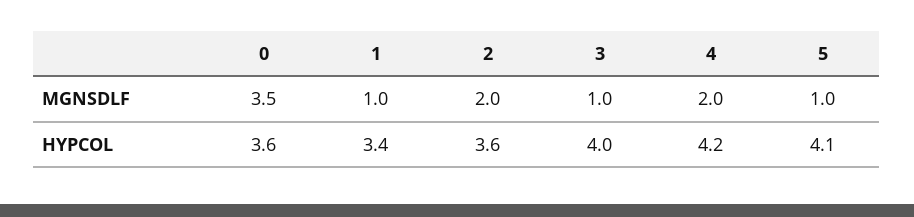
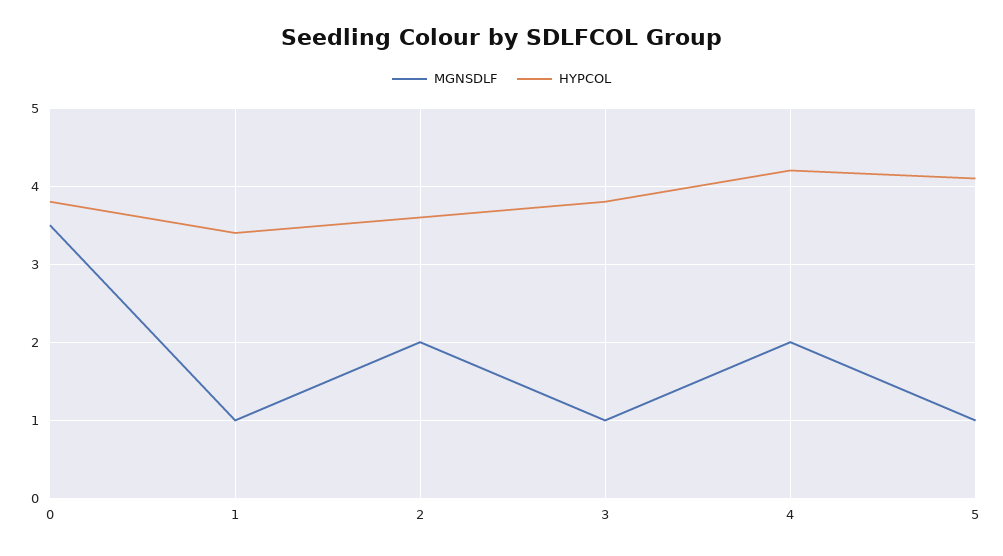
  {
    "MGNSDLF": {
      "0": 3.5,
      "1": 1,
      "2": 2,
      "3": 1,
      "4": 2,
      "5": 1
    },
    "HYPCOL": {
-     "0": 3.6,
+     "0": 3.8,
      "1": 3.4,
      "2": 3.6,
-     "3": 4,
+     "3": 3.8,
      "4": 4.2,
      "5": 4.1
    }
  }

